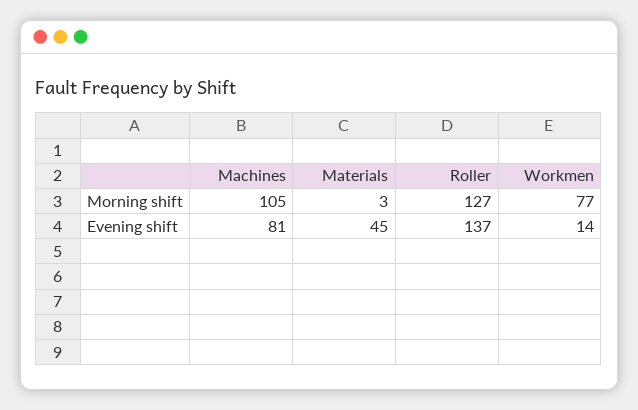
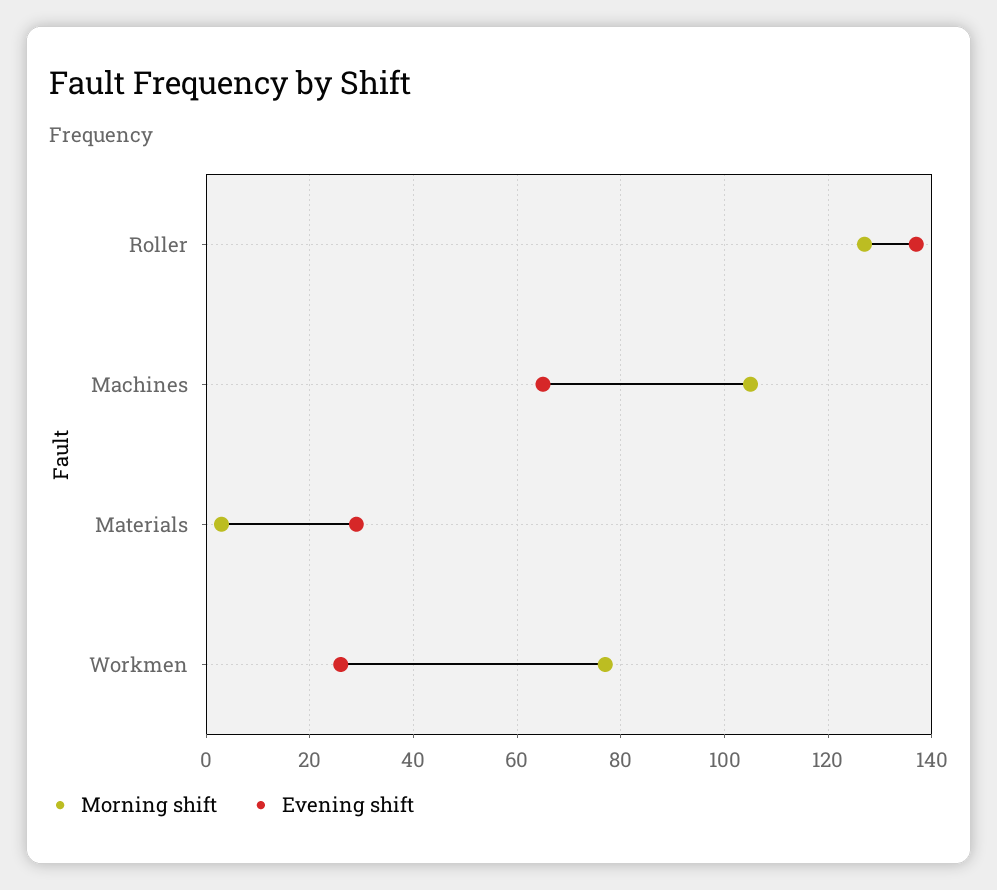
  {
    "Morning shift": {
      "Machines": 105,
      "Materials": 3,
      "Roller": 127,
      "Workmen": 77
    },
    "Evening shift": {
-     "Machines": 81,
+     "Machines": 65,
-     "Materials": 45,
+     "Materials": 30,
      "Roller": 137,
-     "Workmen": 14
+     "Workmen": 25
    }
  }

